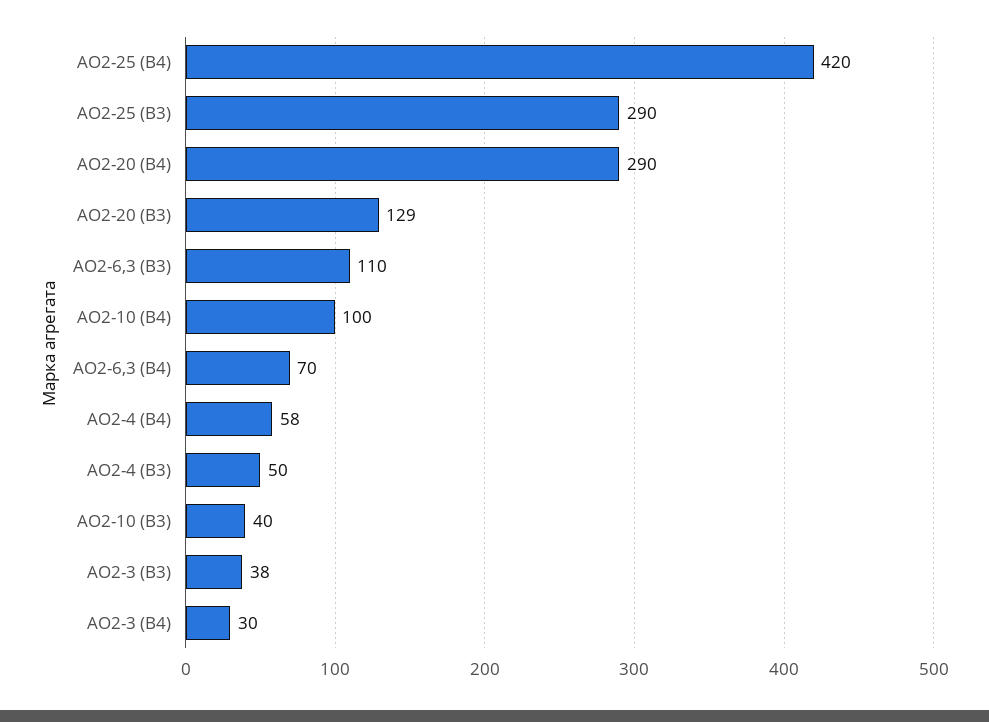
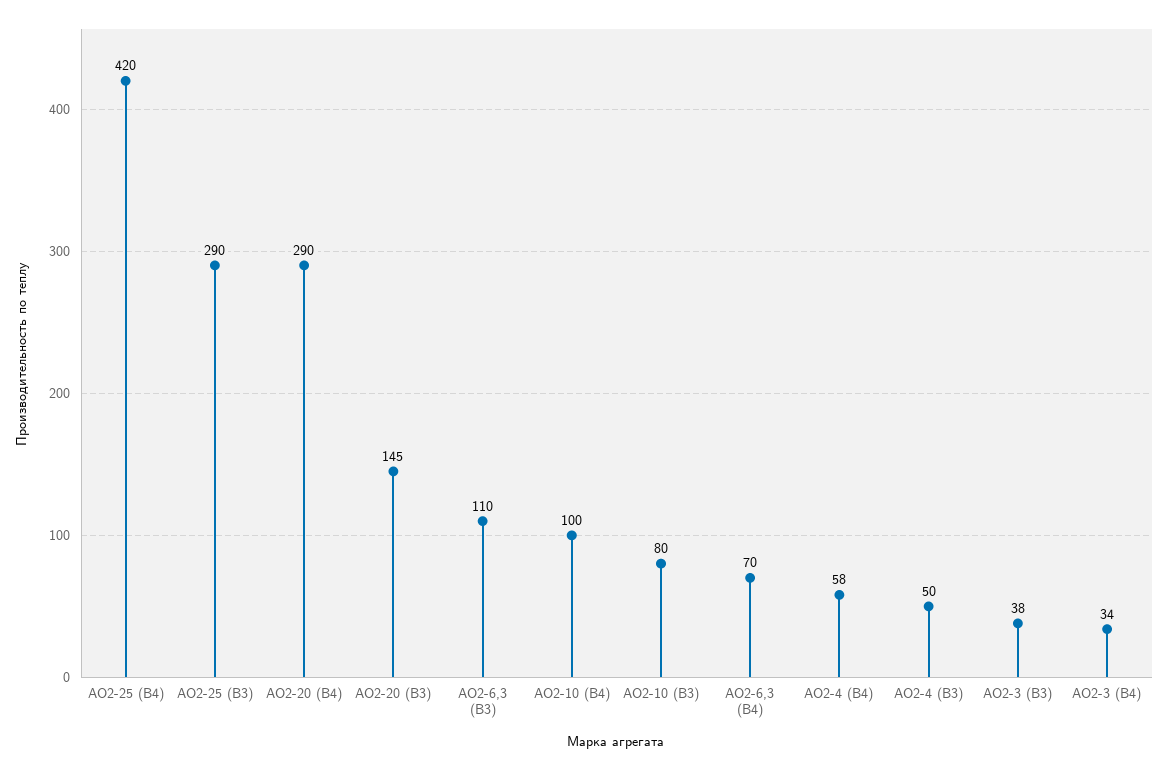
  {
    "АО2-25 (В4)": 420,
    "АО2-25 (В3)": 290,
    "АО2-20 (В4)": 290,
-   "АО2-20 (В3)": 129,
+   "АО2-20 (В3)": 145,
    "АО2-6,3 (В3)": 110,
    "АО2-10 (В4)": 100,
    "АО2-6,3 (В4)": 70,
    "АО2-4 (В4)": 58,
    "АО2-4 (В3)": 50,
-   "АО2-10 (В3)": 40,
+   "АО2-10 (В3)": 80,
    "АО2-3 (В3)": 38,
-   "АО2-3 (В4)": 30
+   "АО2-3 (В4)": 34
  }

